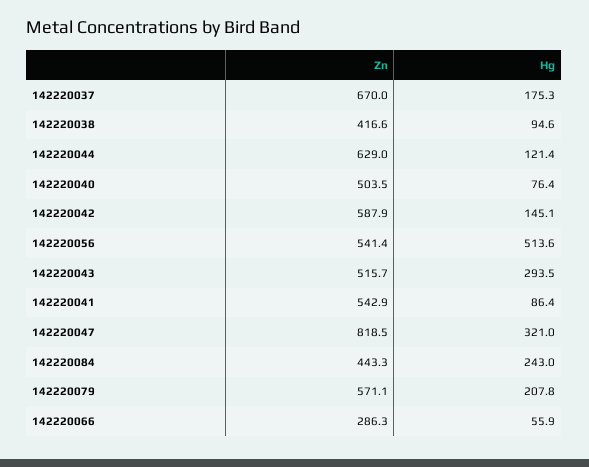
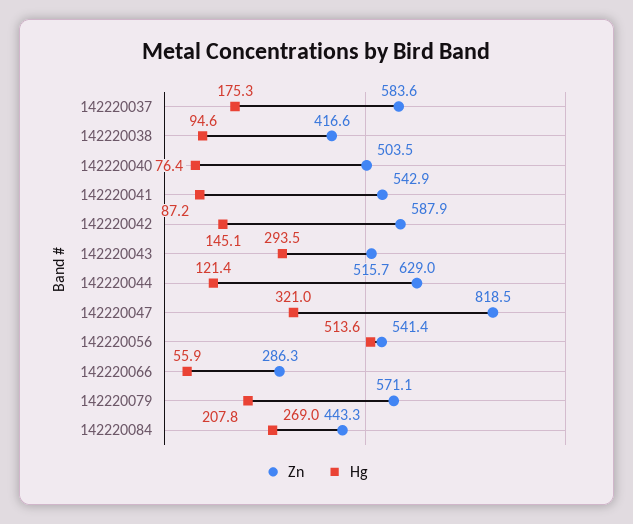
  {
    "Zn": {
-     "142220037": 670,
+     "142220037": 583.6,
      "142220038": 416.6,
      "142220044": 629,
      "142220040": 503.5,
      "142220042": 587.9,
      "142220056": 541.4,
      "142220043": 515.7,
      "142220041": 542.9,
      "142220047": 818.5,
      "142220084": 443.3,
      "142220079": 571.1,
      "142220066": 286.3
    },
    "Hg": {
      "142220037": 175.3,
      "142220038": 94.6,
      "142220044": 121.4,
      "142220040": 76.4,
      "142220042": 145.1,
      "142220056": 513.6,
      "142220043": 293.5,
-     "142220041": 86.4,
+     "142220041": 87.2,
      "142220047": 321,
-     "142220084": 243,
+     "142220084": 269,
      "142220079": 207.8,
      "142220066": 55.9
    }
  }

